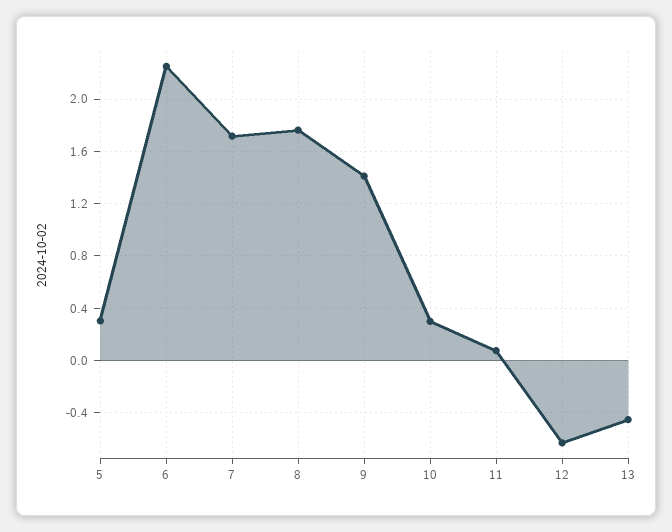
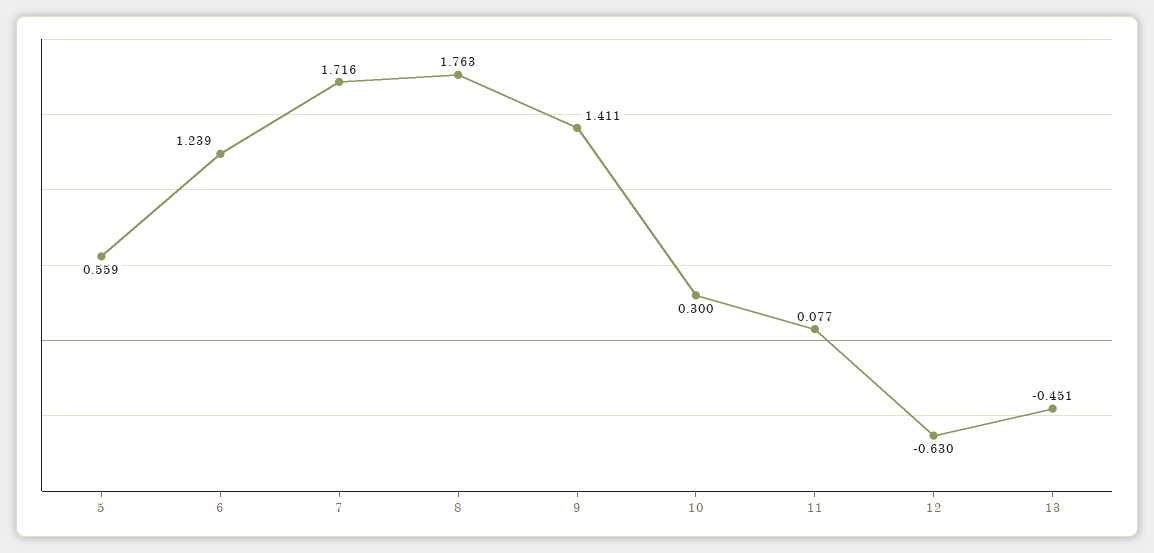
  {
-   "5": 0.3,
+   "5": 0.559,
-   "6": 2.25,
+   "6": 1.239,
    "7": 1.716,
    "8": 1.763,
    "9": 1.411,
    "10": 0.3,
    "11": 0.077,
    "12": -0.63,
    "13": -0.451
  }

